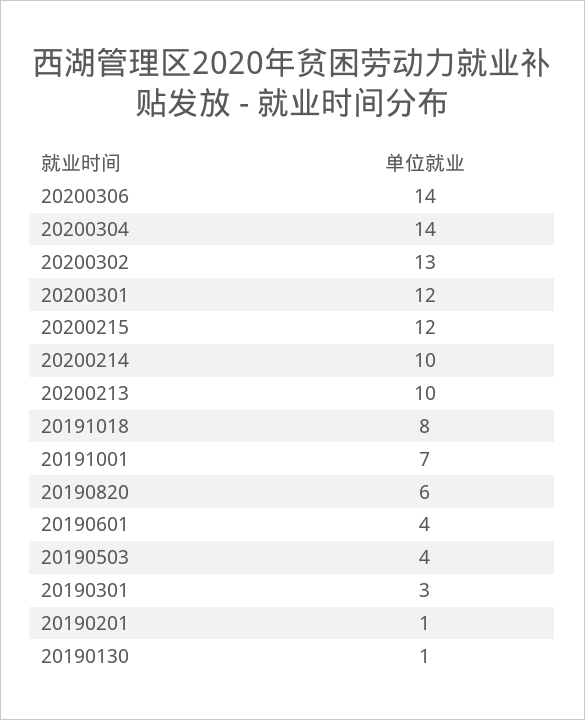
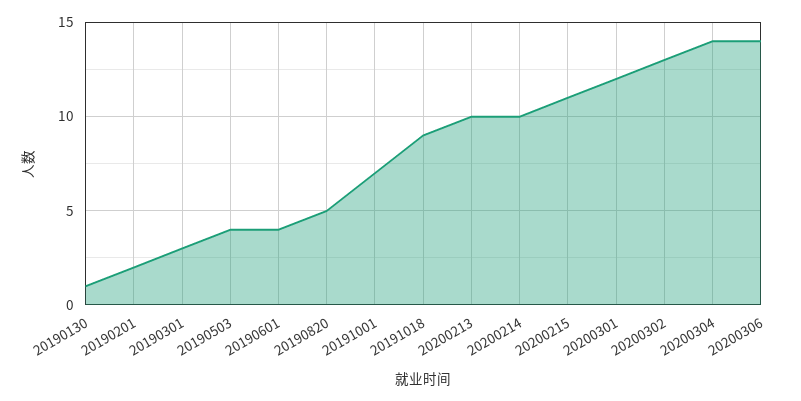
  {
    "20200306": 14,
    "20200304": 14,
    "20200302": 13,
    "20200301": 12,
-   "20200215": 12,
+   "20200215": 11,
    "20200214": 10,
    "20200213": 10,
-   "20191018": 8,
+   "20191018": 9,
    "20191001": 7,
-   "20190820": 6,
+   "20190820": 5,
    "20190601": 4,
    "20190503": 4,
    "20190301": 3,
-   "20190201": 1,
+   "20190201": 2,
    "20190130": 1
  }

